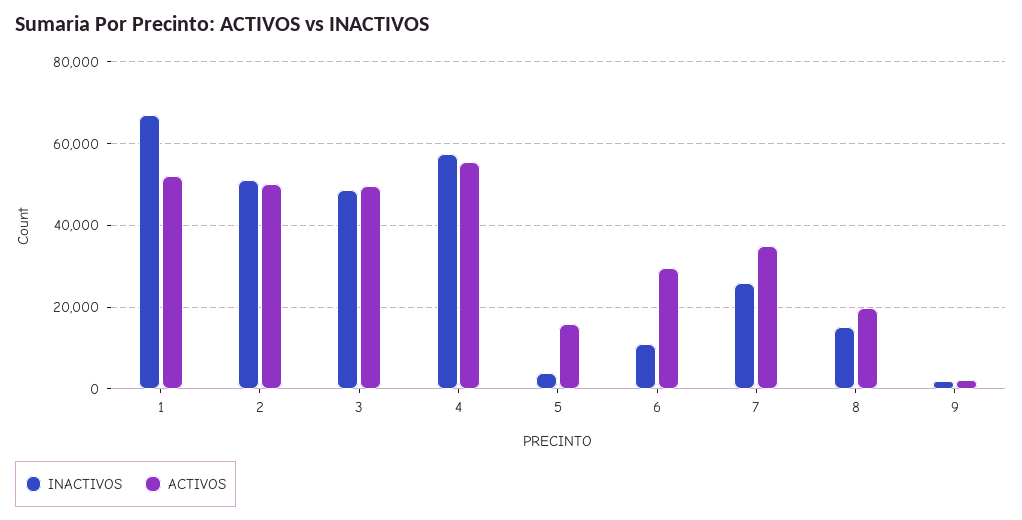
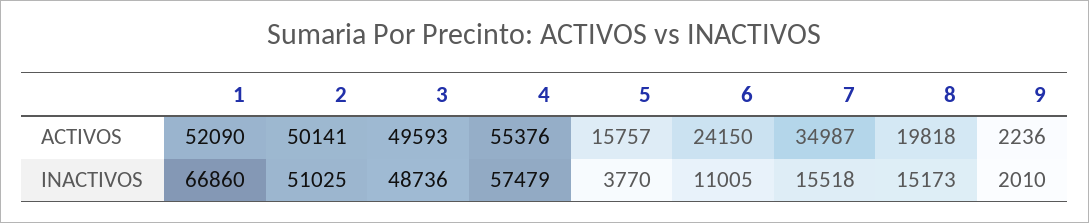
  {
    "INACTIVOS": {
      "1": 66860,
      "2": 51025,
      "3": 48736,
      "4": 57479,
      "5": 3770,
      "6": 11005,
-     "7": 26000,
+     "7": 15518,
      "8": 15173,
      "9": 2010
    },
    "ACTIVOS": {
      "1": 52090,
      "2": 50141,
      "3": 49593,
      "4": 55376,
      "5": 15757,
-     "6": 30000,
+     "6": 24150,
      "7": 34987,
      "8": 19818,
      "9": 2236
    }
  }

